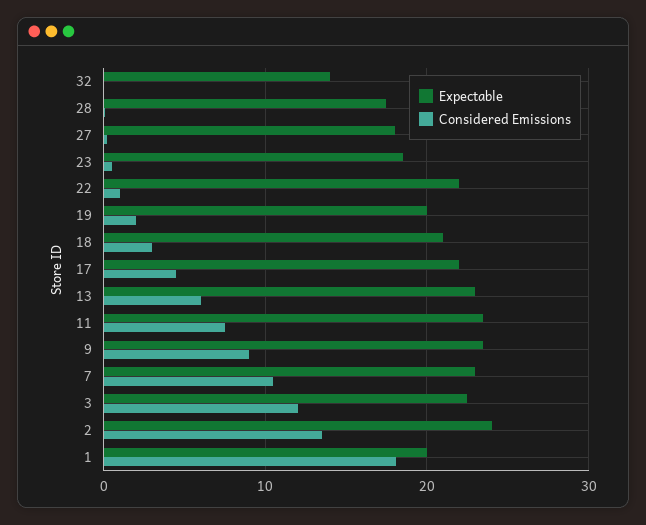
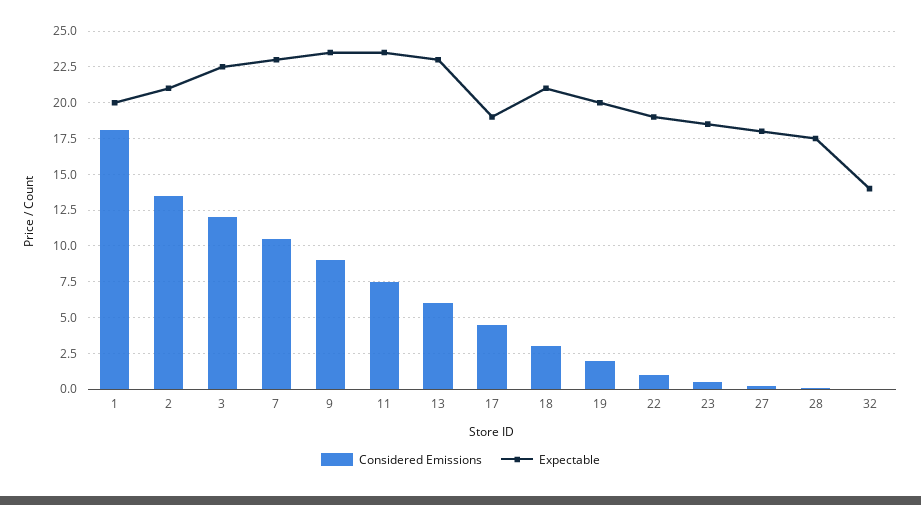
  {
    "Expectable": {
      "32": 14,
      "28": 17.5,
      "27": 18,
      "23": 18.5,
-     "22": 22,
+     "22": 19,
      "19": 20,
      "18": 21,
-     "17": 22,
+     "17": 19,
      "13": 23,
      "11": 23.5,
      "9": 23.5,
      "7": 23,
      "3": 22.5,
-     "2": 24,
+     "2": 21,
      "1": 20
    },
    "Considered Emissions": {
      "32": 0,
      "28": 0,
      "27": 0,
      "23": 0.5,
      "22": 1,
      "19": 2,
      "18": 3,
      "17": 4.5,
      "13": 6,
      "11": 7.5,
      "9": 9,
      "7": 10.5,
      "3": 12,
      "2": 13.5,
      "1": 18
    }
  }

